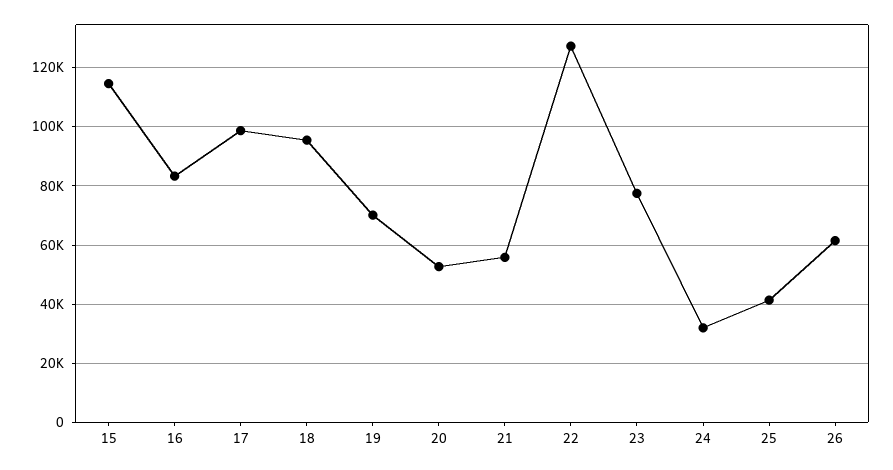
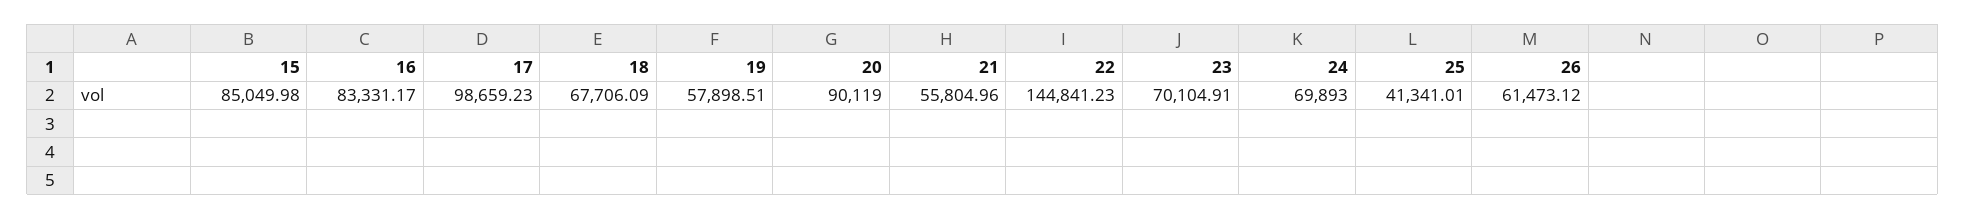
  {
-   "15": 115000,
+   "15": 85049.98,
    "16": 83331.17,
    "17": 98659.23,
-   "18": 95000,
+   "18": 67706.09,
-   "19": 70000,
+   "19": 57898.51,
-   "20": 52500,
+   "20": 90119,
    "21": 55804.96,
-   "22": 127500,
+   "22": 144841.23,
-   "23": 77500,
+   "23": 70104.91,
-   "24": 32500,
+   "24": 69893,
    "25": 41341.01,
    "26": 61473.12
  }

